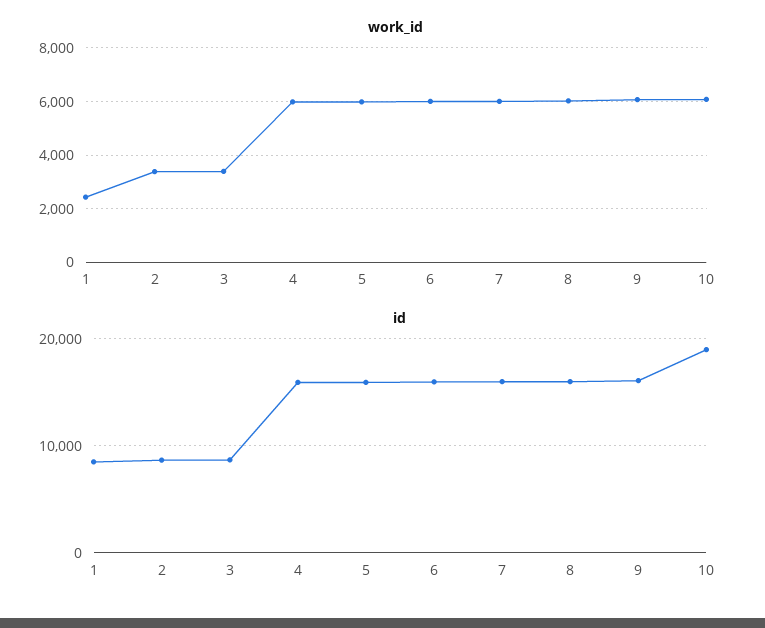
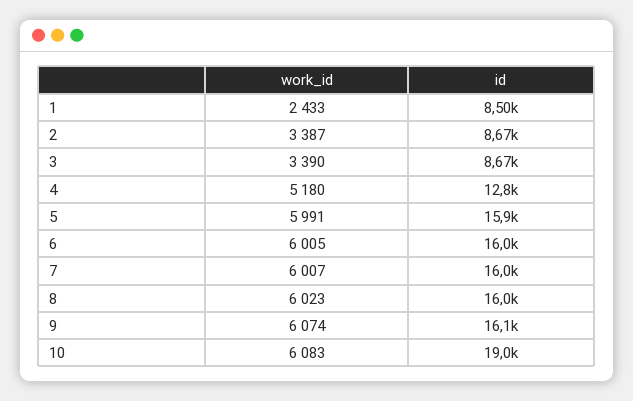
  {
    "work_id": {
      "1": 2433,
      "2": 3387,
      "3": 3390,
-     "4": 6000,
+     "4": 5180,
      "5": 5991,
      "6": 6005,
      "7": 6007,
      "8": 6023,
      "9": 6074,
      "10": 6083
    },
    "id": {
      "1": 8500,
      "2": 8670,
      "3": 8670,
-     "4": 16000,
+     "4": 12800,
      "5": 15900,
      "6": 16000,
      "7": 16000,
      "8": 16000,
      "9": 16100,
      "10": 19000
    }
  }

